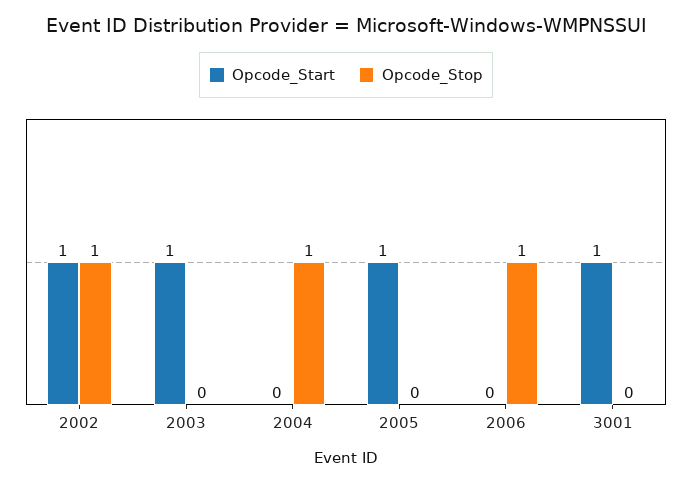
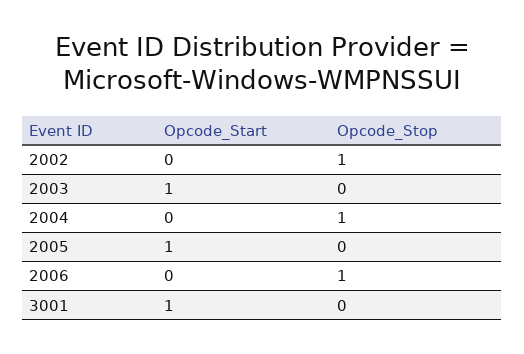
  {
    "Opcode_Start": {
-     "2002": 1,
+     "2002": 0,
      "2003": 1,
      "2004": 0,
      "2005": 1,
      "2006": 0,
      "3001": 1
    },
    "Opcode_Stop": {
      "2002": 1,
      "2003": 0,
      "2004": 1,
      "2005": 0,
      "2006": 1,
      "3001": 0
    }
  }

